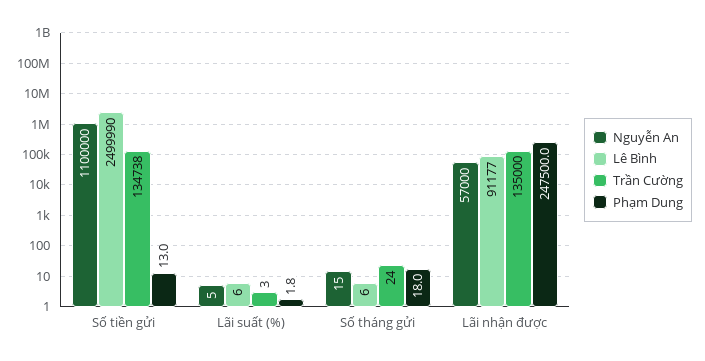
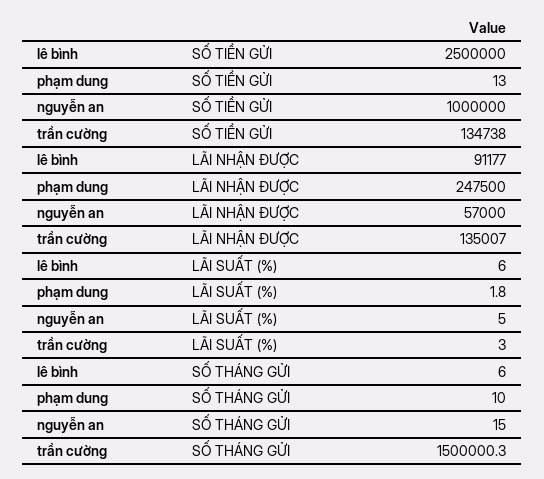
  {
    "Nguyễn An": {
-     "Số tiền gửi": 1100000,
+     "Số tiền gửi": 1000000,
      "Lãi suất (%)": 5,
      "Số tháng gửi": 15,
      "Lãi nhận được": 57000
    },
    "Lê Bình": {
-     "Số tiền gửi": 2499990,
+     "Số tiền gửi": 2500000,
      "Lãi suất (%)": 6,
      "Số tháng gửi": 6,
      "Lãi nhận được": 91177
    },
    "Trần Cường": {
      "Số tiền gửi": 134738,
      "Lãi suất (%)": 3,
-     "Số tháng gửi": 24,
+     "Số tháng gửi": 1500000.3,
-     "Lãi nhận được": 135000
+     "Lãi nhận được": 135007
    },
    "Phạm Dung": {
      "Số tiền gửi": 13,
      "Lãi suất (%)": 1.8,
-     "Số tháng gửi": 18,
+     "Số tháng gửi": 10,
      "Lãi nhận được": 247500
    }
  }

